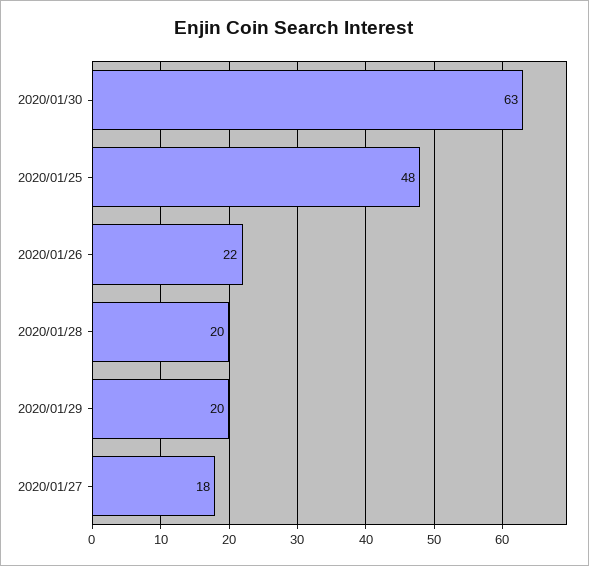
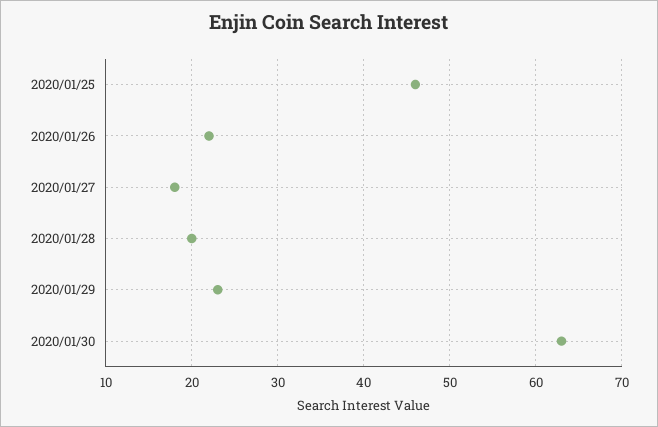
  {
    "2020/01/30": 63,
-   "2020/01/25": 48,
+   "2020/01/25": 46,
    "2020/01/26": 22,
    "2020/01/28": 20,
-   "2020/01/29": 20,
+   "2020/01/29": 23,
    "2020/01/27": 18
  }

